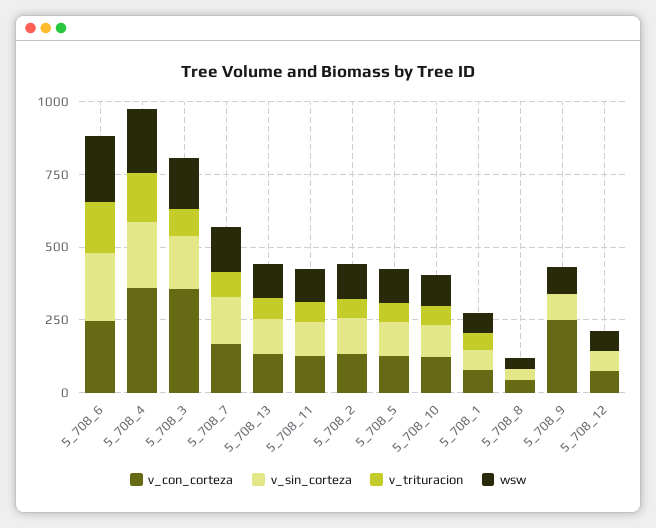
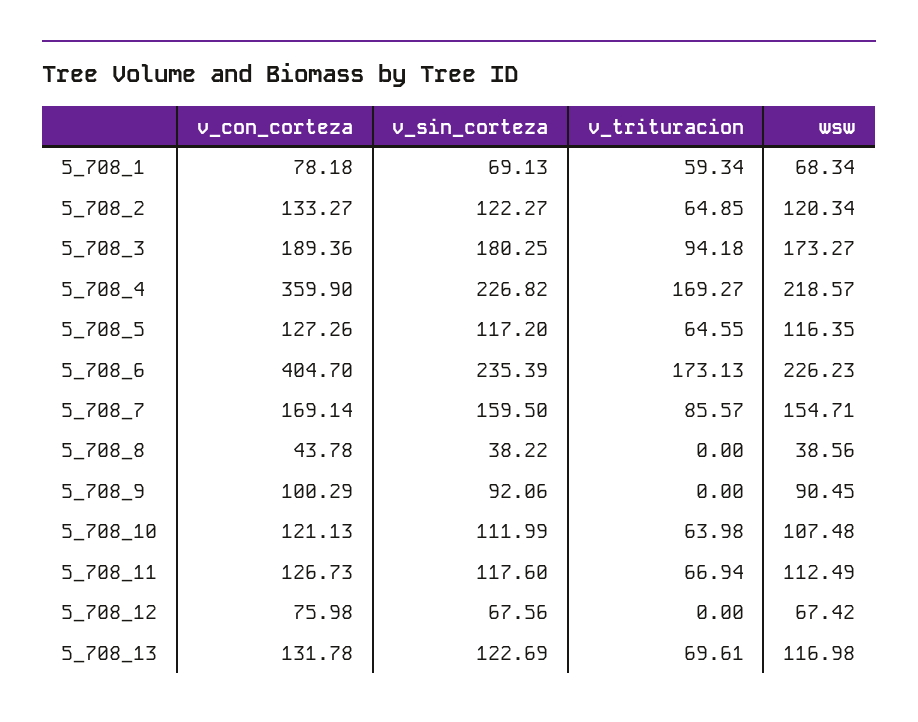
  {
    "v_con_corteza": {
-     "5_708_6": 250,
+     "5_708_6": 404.7,
      "5_708_4": 359.9,
-     "5_708_3": 350,
+     "5_708_3": 189.36,
      "5_708_7": 169.14,
      "5_708_13": 131.78,
      "5_708_11": 126.73,
      "5_708_2": 133.27,
      "5_708_5": 127.26,
      "5_708_10": 121.13,
      "5_708_1": 78.18,
      "5_708_8": 43.78,
-     "5_708_9": 250,
+     "5_708_9": 100.29,
      "5_708_12": 75.98
    },
    "v_sin_corteza": {
      "5_708_6": 235.39,
      "5_708_4": 226.82,
      "5_708_3": 180.25,
      "5_708_7": 159.5,
      "5_708_13": 122.69,
      "5_708_11": 117.6,
      "5_708_2": 122.27,
      "5_708_5": 117.2,
      "5_708_10": 111.99,
      "5_708_1": 69.13,
      "5_708_8": 38.22,
      "5_708_9": 92.06,
      "5_708_12": 67.56
    },
    "v_trituracion": {
      "5_708_6": 173.13,
      "5_708_4": 169.27,
      "5_708_3": 94.18,
      "5_708_7": 85.57,
      "5_708_13": 69.61,
      "5_708_11": 66.94,
      "5_708_2": 64.85,
      "5_708_5": 64.55,
      "5_708_10": 63.98,
      "5_708_1": 59.34,
      "5_708_8": 0,
      "5_708_9": 0,
      "5_708_12": 0
    },
    "wsw": {
      "5_708_6": 226.23,
      "5_708_4": 218.57,
      "5_708_3": 173.27,
      "5_708_7": 154.71,
      "5_708_13": 116.98,
      "5_708_11": 112.49,
      "5_708_2": 120.34,
      "5_708_5": 116.35,
      "5_708_10": 107.48,
      "5_708_1": 68.34,
      "5_708_8": 38.56,
      "5_708_9": 90.45,
      "5_708_12": 67.42
    }
  }

